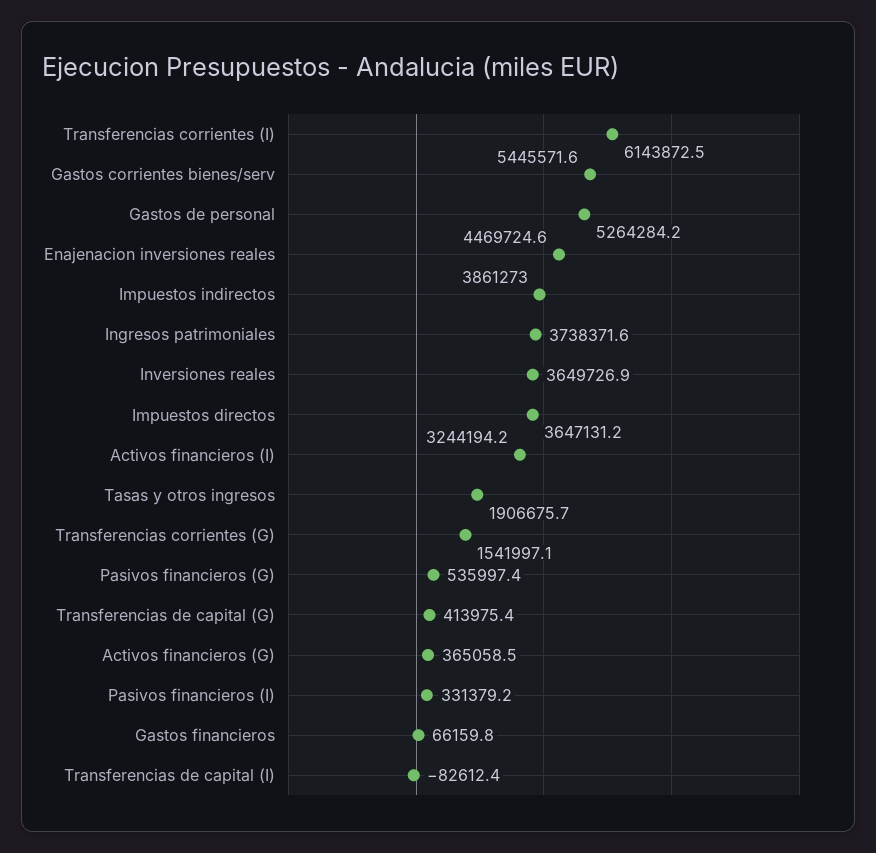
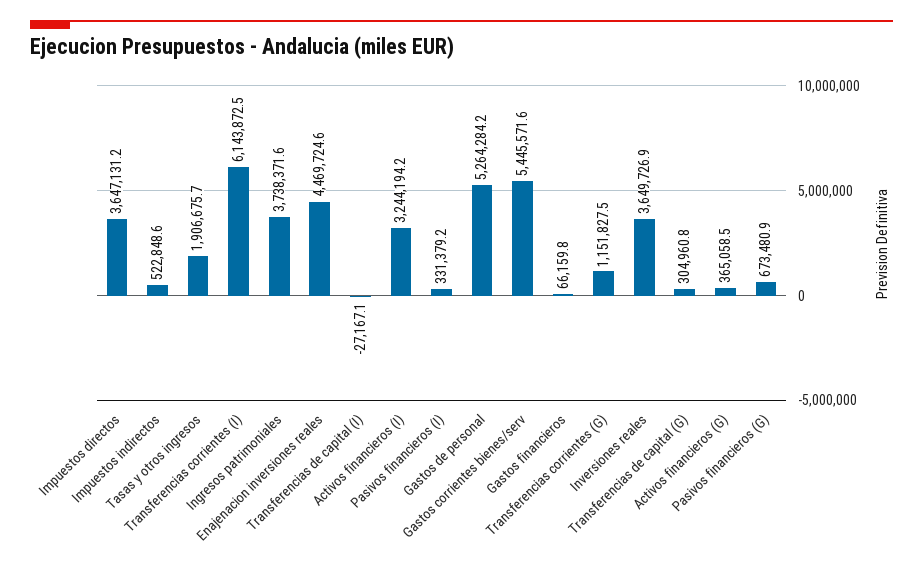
  {
    "Transferencias corrientes (I)": 6143872.5,
    "Gastos corrientes bienes/serv": 5445571.6,
    "Gastos de personal": 5264284.2,
    "Enajenacion inversiones reales": 4469724.6,
-   "Impuestos indirectos": 3861273,
+   "Impuestos indirectos": 522848.6,
    "Ingresos patrimoniales": 3738371.6,
    "Inversiones reales": 3649726.9,
    "Impuestos directos": 3647131.2,
    "Activos financieros (I)": 3244194.2,
    "Tasas y otros ingresos": 1906675.7,
-   "Transferencias corrientes (G)": 1541997.1,
+   "Transferencias corrientes (G)": 1151827.5,
-   "Pasivos financieros (G)": 535997.4,
+   "Pasivos financieros (G)": 673480.9,
-   "Transferencias de capital (G)": 413975.4,
+   "Transferencias de capital (G)": 304960.8,
    "Activos financieros (G)": 365058.5,
    "Pasivos financieros (I)": 331379.2,
    "Gastos financieros": 66159.8,
-   "Transferencias de capital (I)": -82612.4
+   "Transferencias de capital (I)": -27167.1
  }

